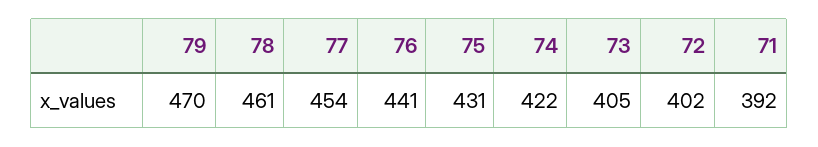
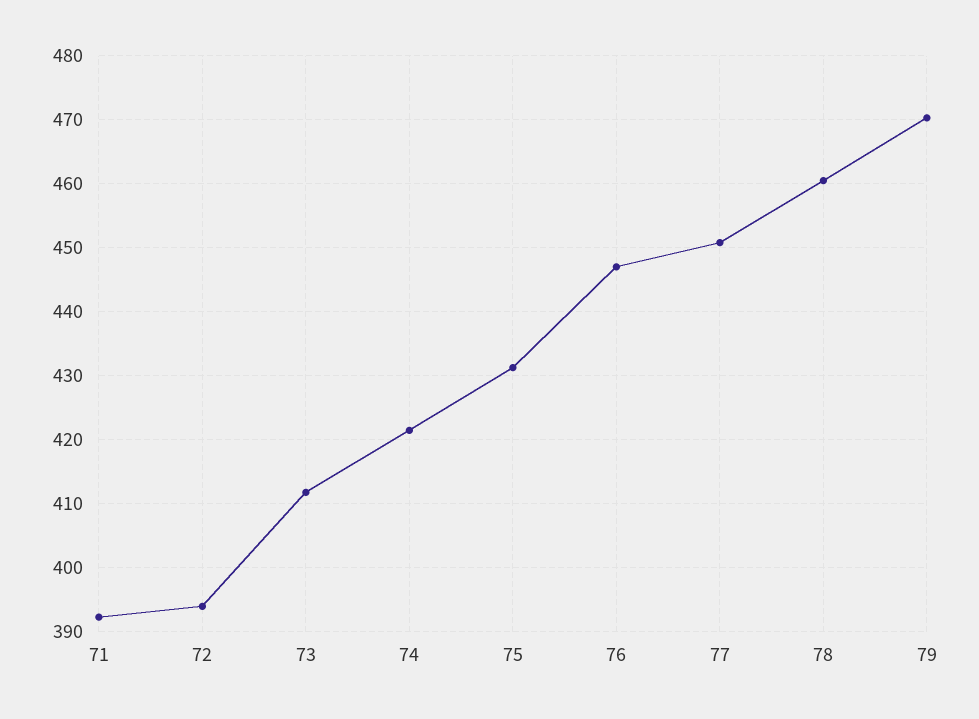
  {
    "79": 470,
    "78": 461,
-   "77": 454,
+   "77": 451,
-   "76": 441,
+   "76": 447,
    "75": 431,
    "74": 422,
-   "73": 405,
+   "73": 412,
-   "72": 402,
+   "72": 394,
    "71": 392
  }

